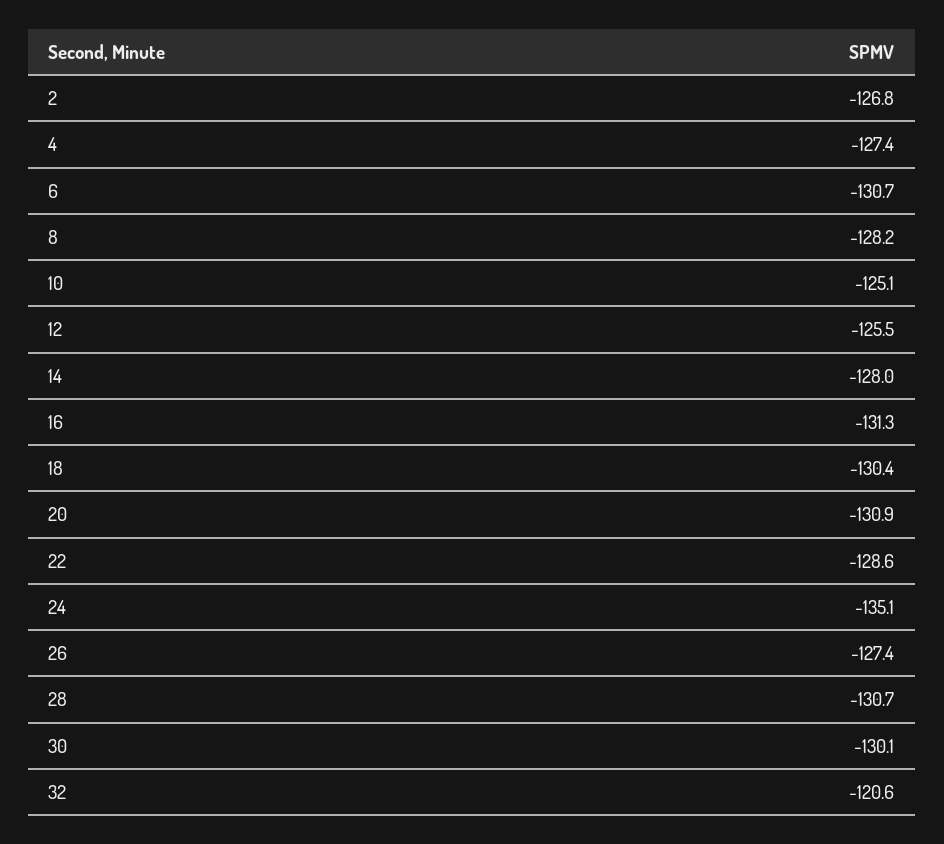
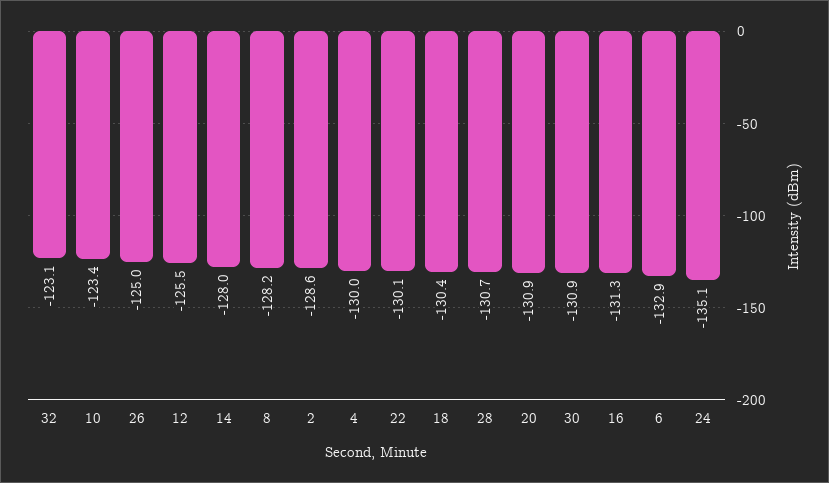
  {
-   "2": -126.8,
+   "2": -128.6,
-   "4": -127.4,
+   "4": -130,
-   "6": -130.7,
+   "6": -132.9,
    "8": -128.2,
-   "10": -125.1,
+   "10": -123.4,
    "12": -125.5,
    "14": -128,
    "16": -131.3,
    "18": -130.4,
    "20": -130.9,
-   "22": -128.6,
+   "22": -130.1,
    "24": -135.1,
-   "26": -127.4,
+   "26": -125,
    "28": -130.7,
-   "30": -130.1,
+   "30": -130.9,
-   "32": -120.6
+   "32": -123.1
  }

